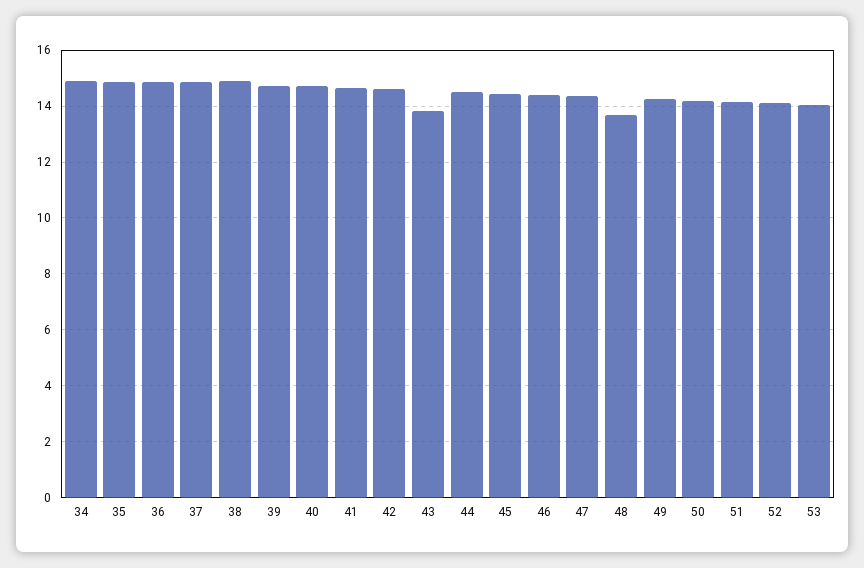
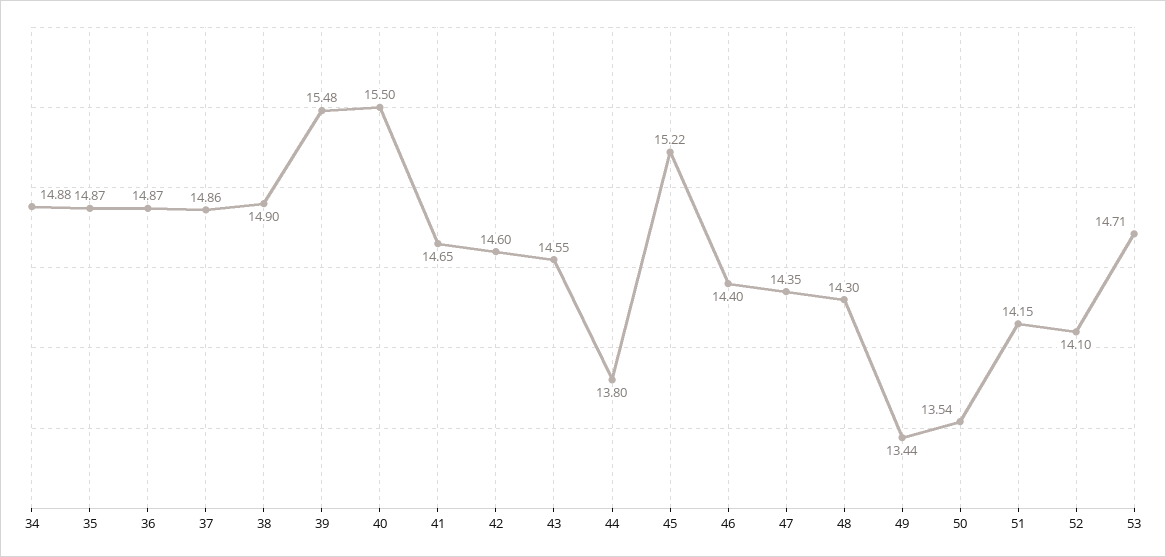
  {
    "34": 14.88,
    "35": 14.87,
    "36": 14.87,
    "37": 14.86,
    "38": 14.9,
-   "39": 14.75,
+   "39": 15.48,
-   "40": 14.75,
+   "40": 15.5,
    "41": 14.65,
    "42": 14.6,
-   "43": 13.75,
+   "43": 14.55,
-   "44": 14.5,
+   "44": 13.8,
-   "45": 14.5,
+   "45": 15.22,
    "46": 14.4,
    "47": 14.35,
-   "48": 13.75,
+   "48": 14.3,
-   "49": 14.25,
+   "49": 13.44,
-   "50": 14.25,
+   "50": 13.54,
    "51": 14.15,
    "52": 14.1,
-   "53": 14
+   "53": 14.71
  }

